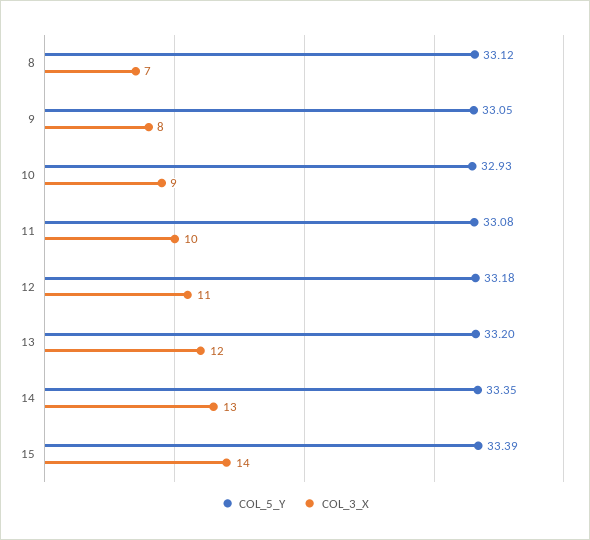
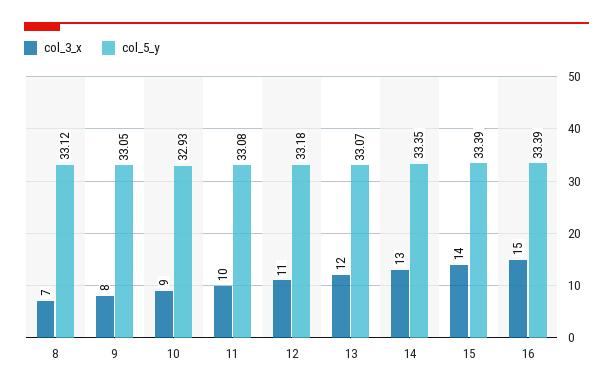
  {
    "COL_5_Y": {
      "8": 33.12,
      "9": 33.05,
      "10": 32.93,
      "11": 33.08,
      "12": 33.18,
-     "13": 33.2,
+     "13": 33.07,
      "14": 33.35,
-     "15": 33.39
+     "15": 33.39,
+     "16": 33.39
    },
    "COL_3_X": {
      "8": 7,
      "9": 8,
      "10": 9,
      "11": 10,
      "12": 11,
      "13": 12,
      "14": 13,
-     "15": 14
+     "15": 14,
+     "16": 15
    }
  }

